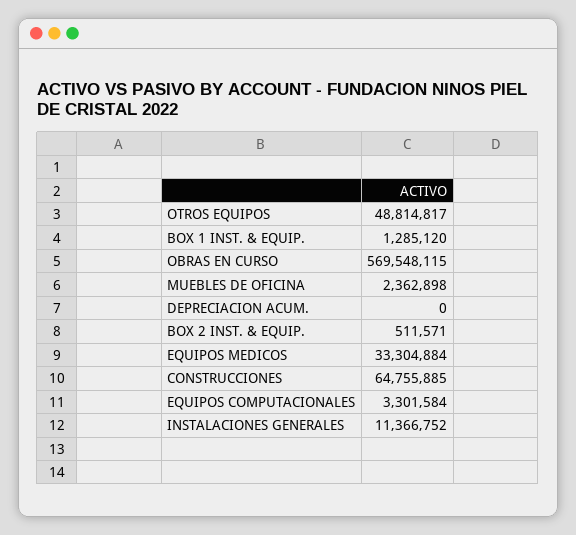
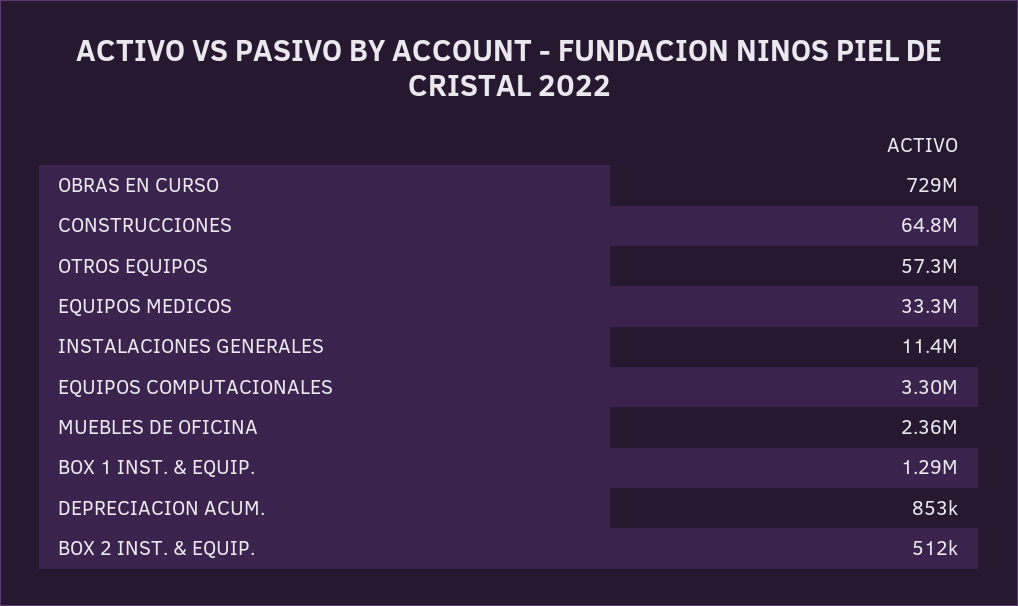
  {
-   "OTROS EQUIPOS": 48814817,
+   "OTROS EQUIPOS": 57300000,
    "BOX 1 INST. & EQUIP.": 1285120,
-   "OBRAS EN CURSO": 569548115,
+   "OBRAS EN CURSO": 729000000,
    "MUEBLES DE OFICINA": 2362898,
-   "DEPRECIACION ACUM.": 0,
+   "DEPRECIACION ACUM.": 853000,
    "BOX 2 INST. & EQUIP.": 511571,
    "EQUIPOS MEDICOS": 33304884,
    "CONSTRUCCIONES": 64755885,
    "EQUIPOS COMPUTACIONALES": 3301584,
    "INSTALACIONES GENERALES": 11366752
  }

